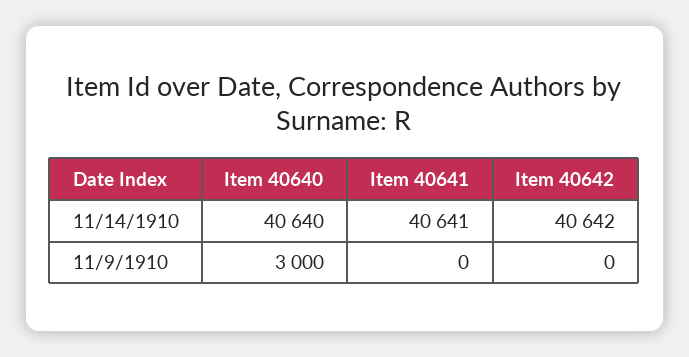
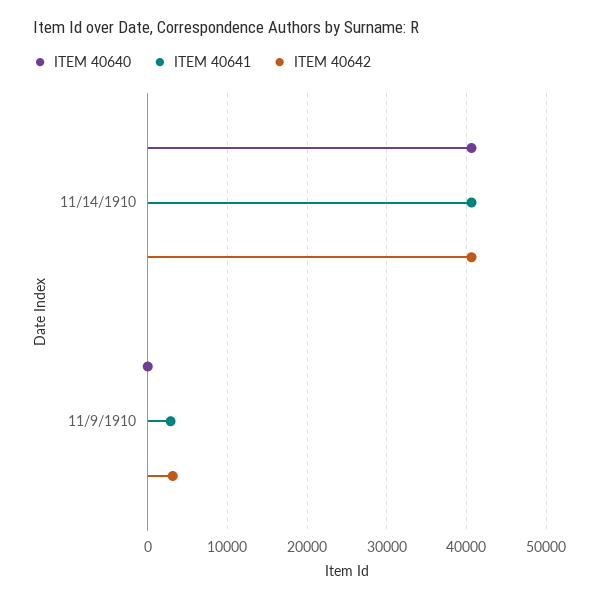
  {
    "Item 40640": {
      "11/14/1910": 40640,
-     "11/9/1910": 3000
+     "11/9/1910": 0
    },
    "Item 40641": {
      "11/14/1910": 40641,
-     "11/9/1910": 0
+     "11/9/1910": 3000
    },
    "Item 40642": {
      "11/14/1910": 40642,
-     "11/9/1910": 0
+     "11/9/1910": 3000
    }
  }

